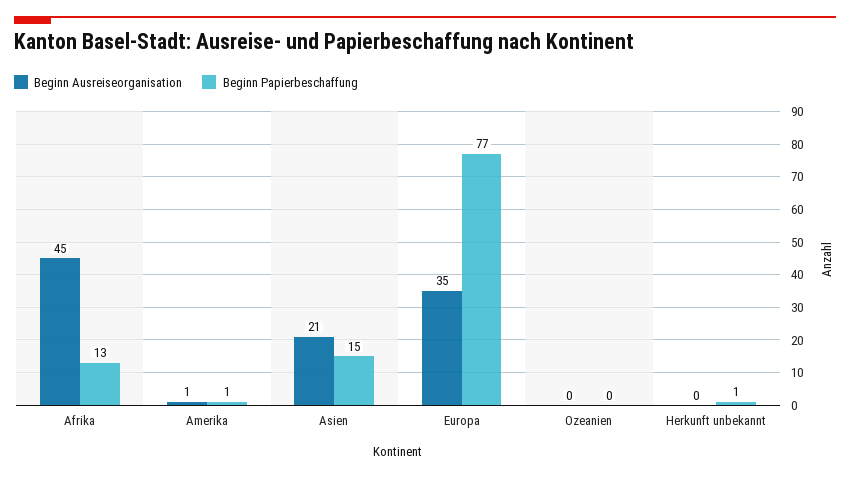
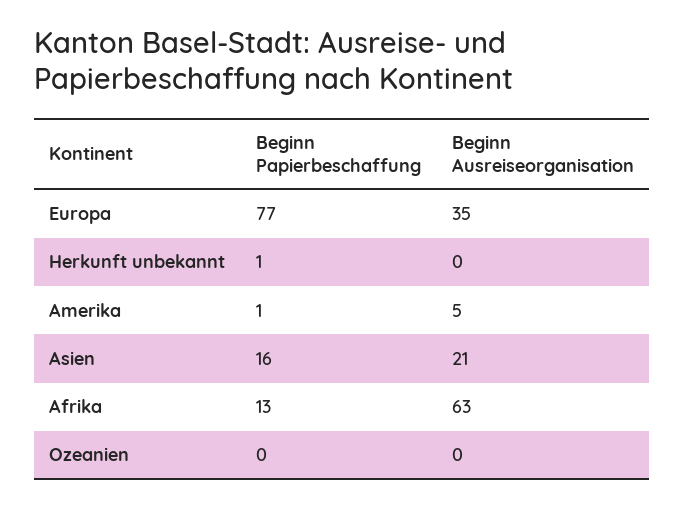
  {
    "Beginn Ausreiseorganisation": {
-     "Afrika": 45,
+     "Afrika": 63,
-     "Amerika": 1,
+     "Amerika": 5,
      "Asien": 21,
      "Europa": 35,
      "Ozeanien": 0,
      "Herkunft unbekannt": 0
    },
    "Beginn Papierbeschaffung": {
      "Afrika": 13,
      "Amerika": 1,
-     "Asien": 15,
+     "Asien": 16,
      "Europa": 77,
      "Ozeanien": 0,
      "Herkunft unbekannt": 1
    }
  }

